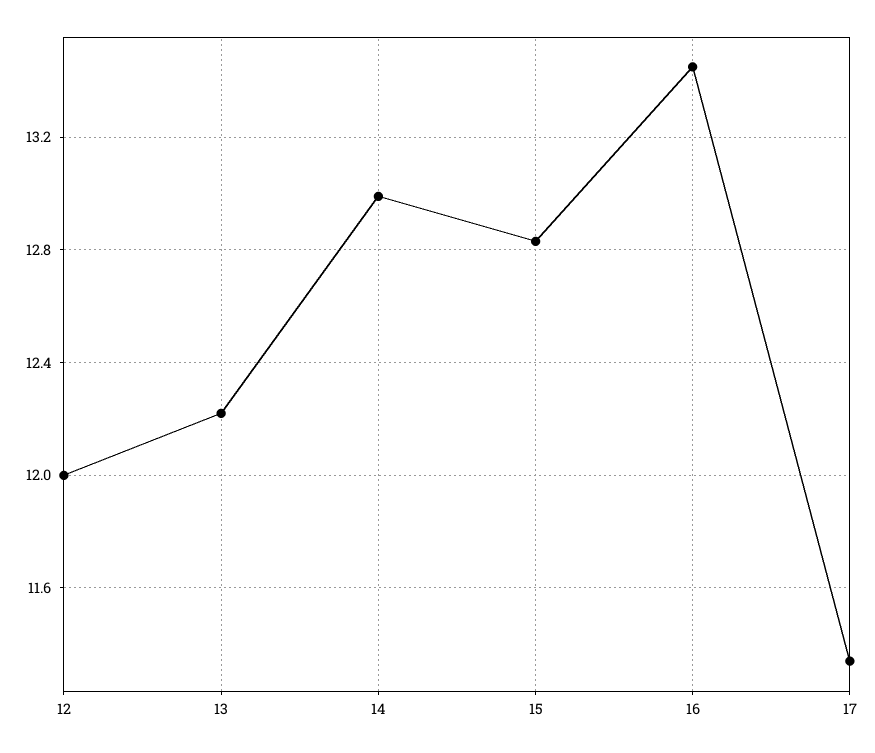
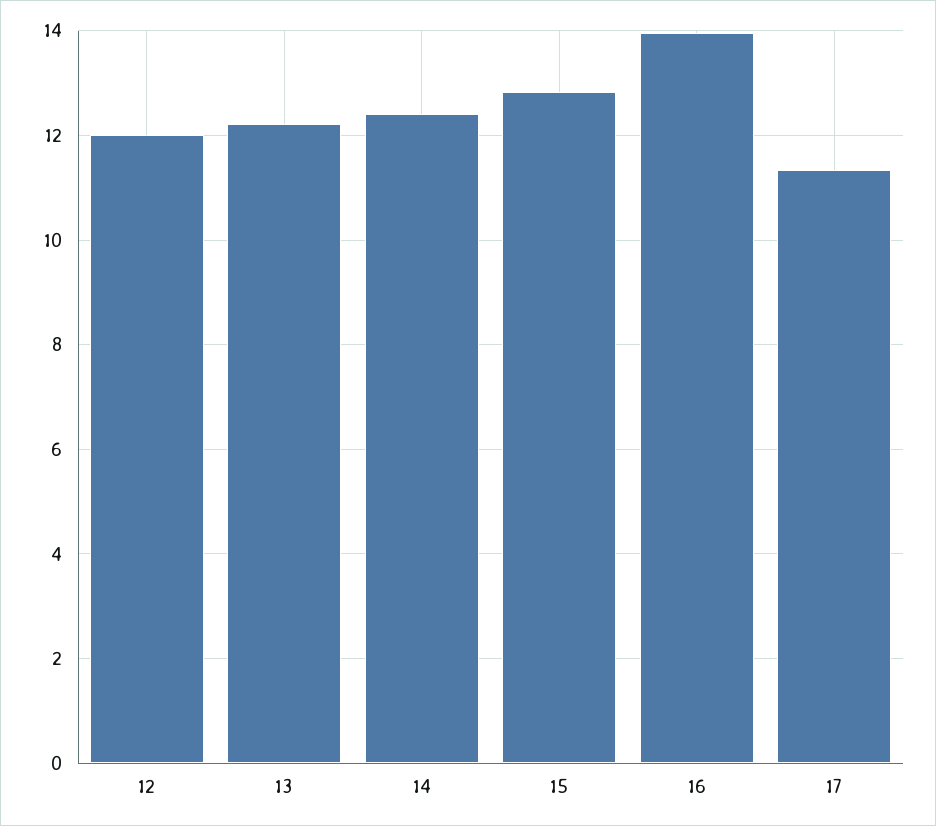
  {
    "12": 12,
    "13": 12.2,
-   "14": 13,
+   "14": 12.4,
    "15": 12.85,
-   "16": 13.45,
+   "16": 14,
    "17": 11.35
  }

